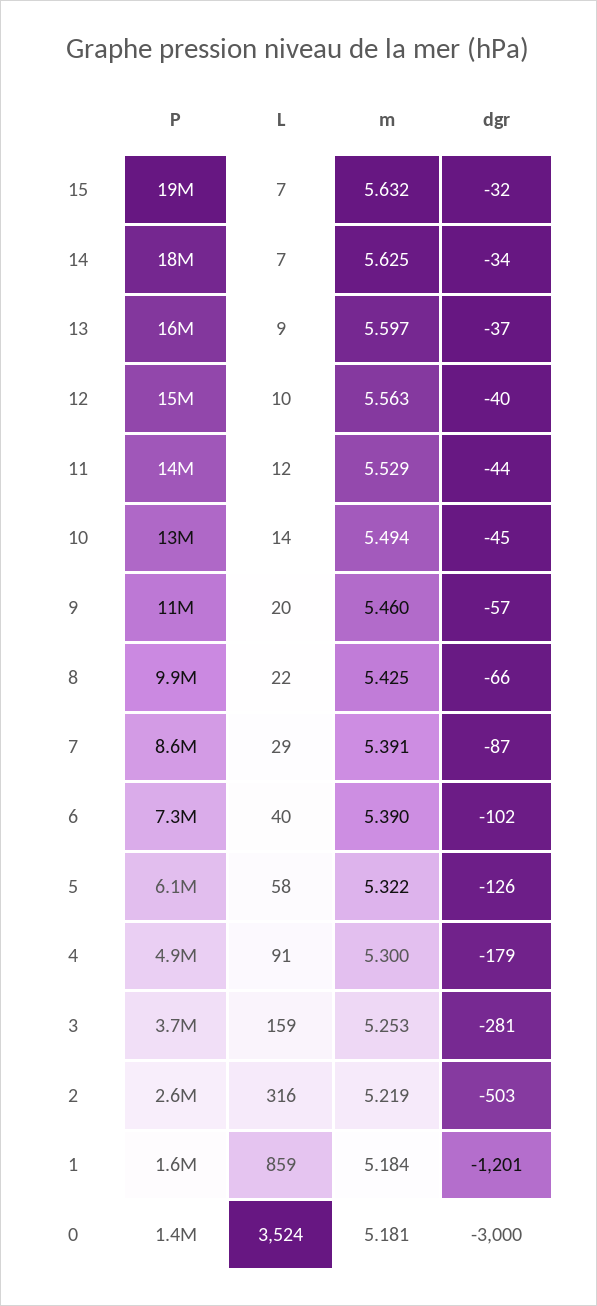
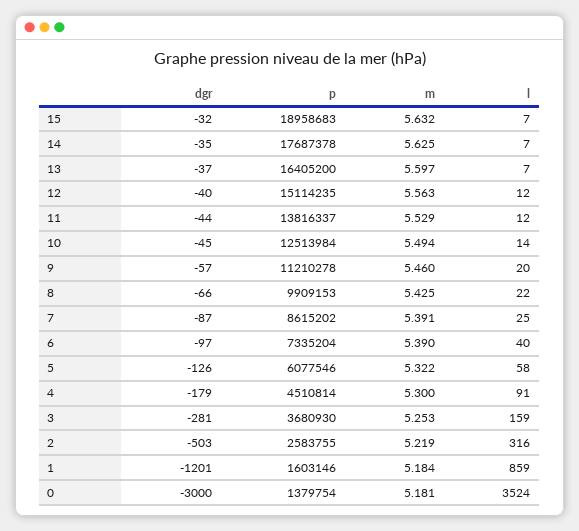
  {
    "P": {
      "15": 18958683,
      "14": 17687378,
      "13": 16405200,
      "12": 15114235,
      "11": 13816337,
      "10": 12513984,
      "9": 11210278,
      "8": 9909153,
      "7": 8615202,
      "6": 7335204,
      "5": 6077546,
-     "4": 4900000,
+     "4": 4510814,
      "3": 3680930,
      "2": 2583755,
      "1": 1603146,
      "0": 1379754
    },
    "L": {
      "15": 7,
      "14": 7,
-     "13": 9,
+     "13": 7,
-     "12": 10,
+     "12": 12,
      "11": 12,
      "10": 14,
      "9": 20,
      "8": 22,
-     "7": 29,
+     "7": 25,
      "6": 40,
      "5": 58,
      "4": 91,
      "3": 159,
      "2": 316,
      "1": 859,
      "0": 3524
    },
    "m": {
      "15": 5.632,
      "14": 5.625,
      "13": 5.597,
      "12": 5.563,
      "11": 5.529,
      "10": 5.494,
      "9": 5.46,
      "8": 5.425,
      "7": 5.391,
      "6": 5.39,
      "5": 5.322,
      "4": 5.3,
      "3": 5.253,
      "2": 5.219,
      "1": 5.184,
      "0": 5.181
    },
    "dgr": {
      "15": -32,
-     "14": -34,
+     "14": -35,
      "13": -37,
      "12": -40,
      "11": -44,
      "10": -45,
      "9": -57,
      "8": -66,
      "7": -87,
-     "6": -102,
+     "6": -97,
      "5": -126,
      "4": -179,
      "3": -281,
      "2": -503,
      "1": -1201,
      "0": -3000
    }
  }

